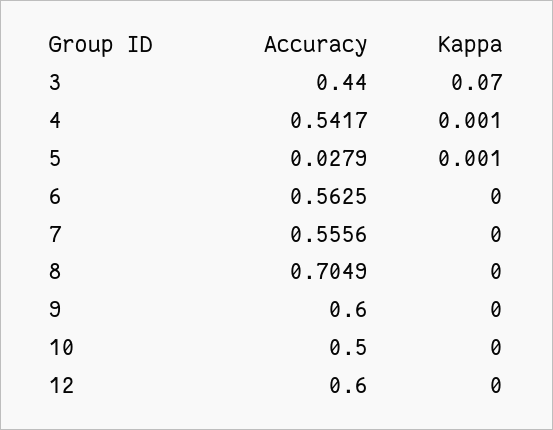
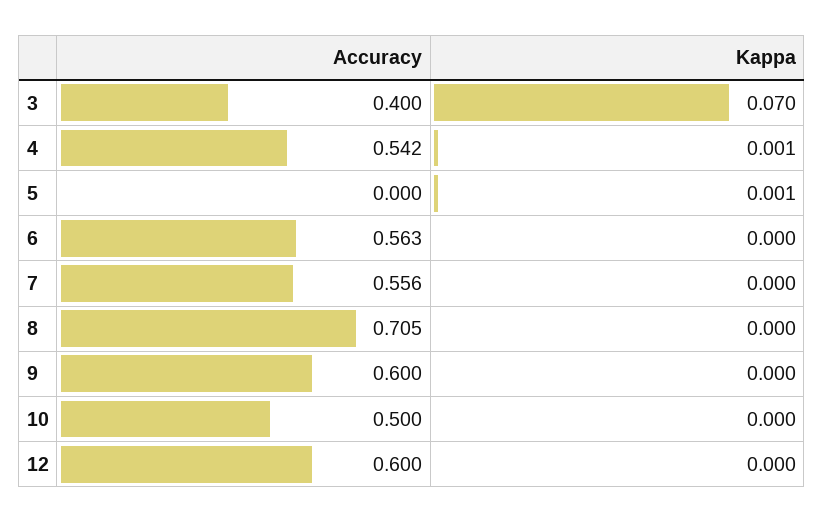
  {
    "Accuracy": {
-     "3": 0.44,
+     "3": 0.4,
      "4": 0.5417,
-     "5": 0.0279,
+     "5": 0,
      "6": 0.5625,
      "7": 0.5556,
      "8": 0.7049,
      "9": 0.6,
      "10": 0.5,
      "12": 0.6
    },
    "Kappa": {
      "3": 0.07,
      "4": 0.001,
      "5": 0.001,
      "6": 0,
      "7": 0,
      "8": 0,
      "9": 0,
      "10": 0,
      "12": 0
    }
  }

